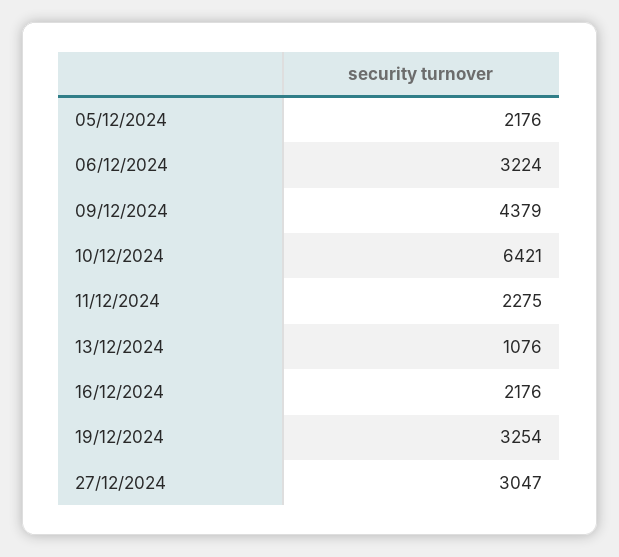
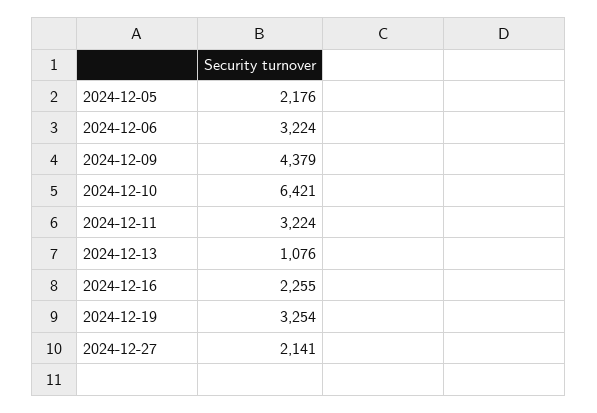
  {
    "05/12/2024": 2176,
    "06/12/2024": 3224,
    "09/12/2024": 4379,
    "10/12/2024": 6421,
-   "11/12/2024": 2275,
+   "11/12/2024": 3224,
    "13/12/2024": 1076,
-   "16/12/2024": 2176,
+   "16/12/2024": 2255,
    "19/12/2024": 3254,
-   "27/12/2024": 3047
+   "27/12/2024": 2141
  }

